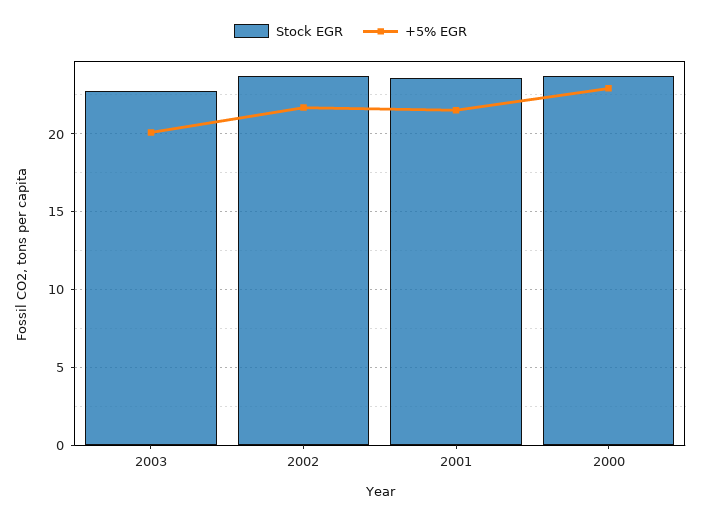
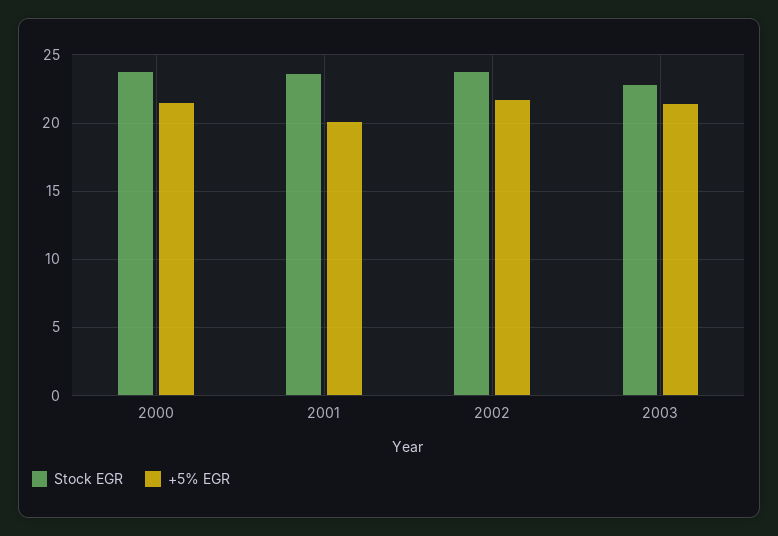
  {
    "Stock EGR": {
      "2003": 23,
      "2002": 23.5,
      "2001": 23.5,
      "2000": 23.5
    },
    "+5% EGR": {
-     "2003": 20,
+     "2003": 21.5,
      "2002": 21.5,
-     "2001": 21.5,
+     "2001": 20,
-     "2000": 23
+     "2000": 21.5
    }
  }

